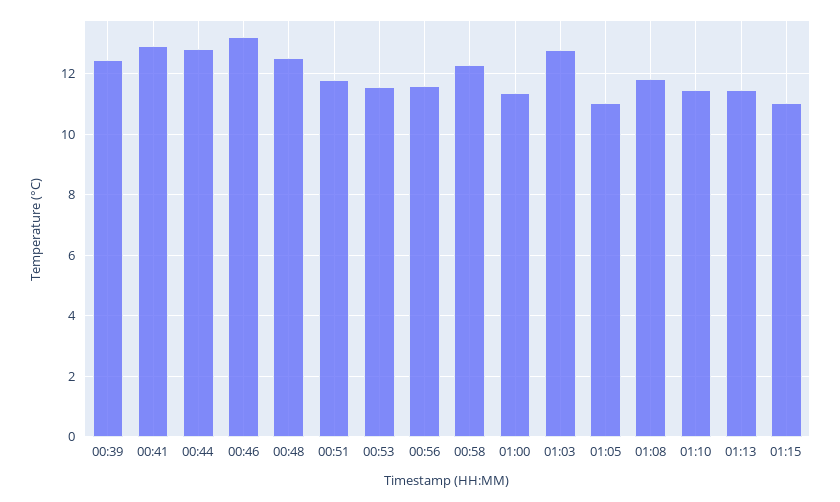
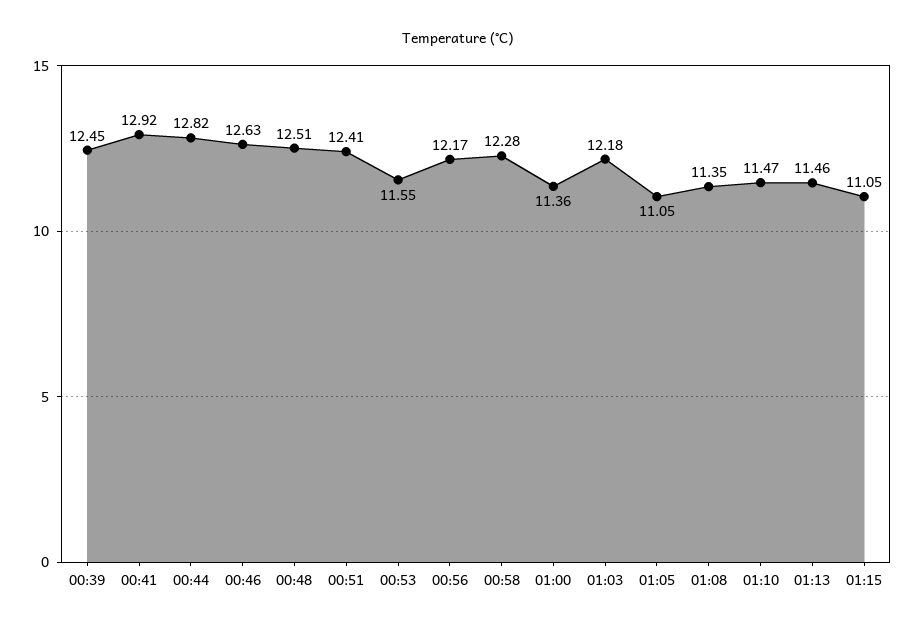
  {
    "00:39": 12.45,
    "00:41": 12.92,
    "00:44": 12.82,
-   "00:46": 13.2,
+   "00:46": 12.63,
    "00:48": 12.51,
-   "00:51": 11.8,
+   "00:51": 12.41,
    "00:53": 11.55,
-   "00:56": 11.6,
+   "00:56": 12.17,
    "00:58": 12.28,
    "01:00": 11.36,
-   "01:03": 12.8,
+   "01:03": 12.18,
    "01:05": 11.05,
-   "01:08": 11.8,
+   "01:08": 11.35,
    "01:10": 11.47,
    "01:13": 11.46,
    "01:15": 11.05
  }

